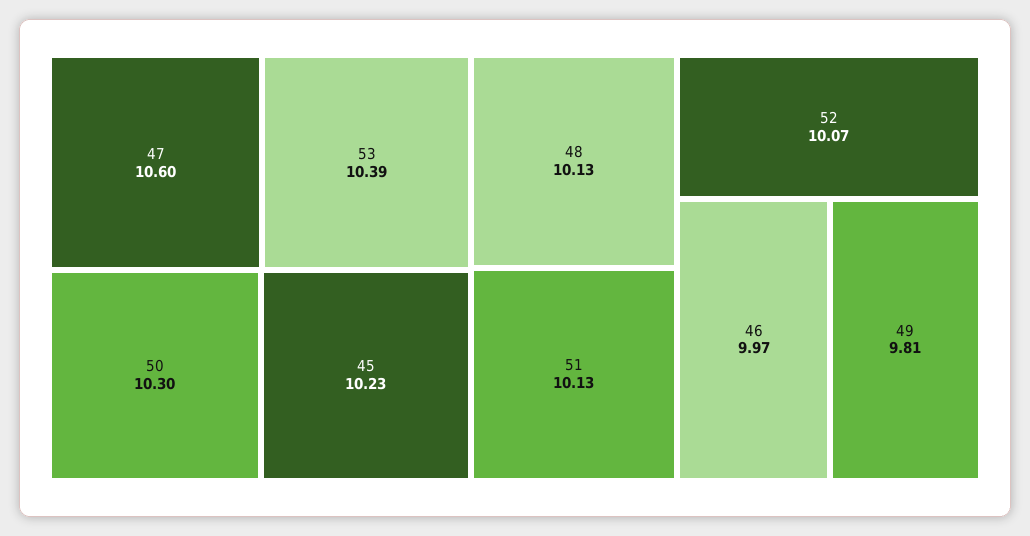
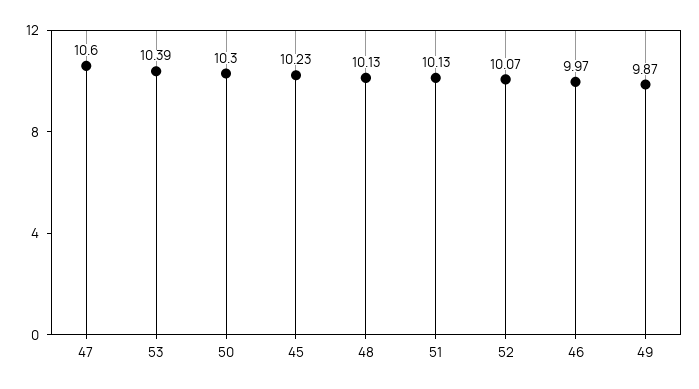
  {
    "47": 10.6,
    "53": 10.39,
    "50": 10.3,
    "45": 10.23,
    "48": 10.13,
    "51": 10.13,
    "52": 10.07,
    "46": 9.97,
-   "49": 9.81
+   "49": 9.87
  }

